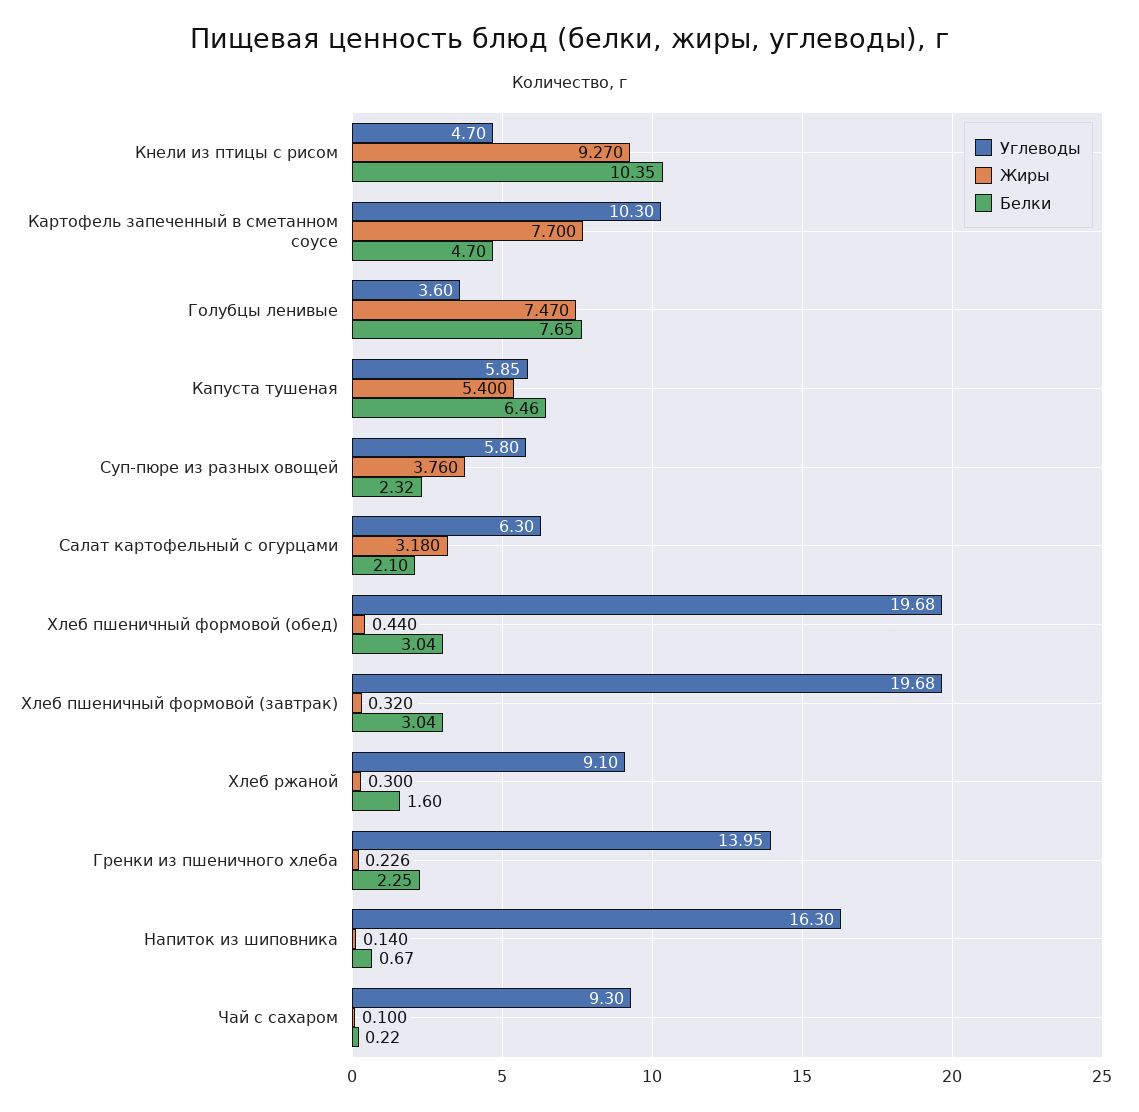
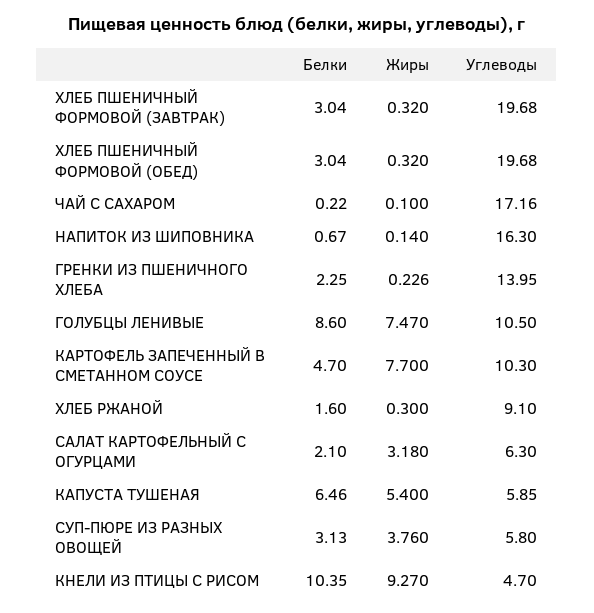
  {
    "Углеводы": {
      "Кнели из птицы с рисом": 4.7,
      "Картофель запеченный в сметанном соусе": 10.3,
-     "Голубцы ленивые": 3.6,
+     "Голубцы ленивые": 10.5,
      "Капуста тушеная": 5.85,
      "Суп-пюре из разных овощей": 5.8,
      "Салат картофельный с огурцами": 6.3,
      "Хлеб пшеничный формовой (обед)": 19.68,
      "Хлеб пшеничный формовой (завтрак)": 19.68,
      "Хлеб ржаной": 9.1,
      "Гренки из пшеничного хлеба": 13.95,
      "Напиток из шиповника": 16.3,
-     "Чай с сахаром": 9.3
+     "Чай с сахаром": 17.16
    },
    "Жиры": {
      "Кнели из птицы с рисом": 9.27,
      "Картофель запеченный в сметанном соусе": 7.7,
      "Голубцы ленивые": 7.47,
      "Капуста тушеная": 5.4,
      "Суп-пюре из разных овощей": 3.76,
      "Салат картофельный с огурцами": 3.18,
-     "Хлеб пшеничный формовой (обед)": 0.44,
+     "Хлеб пшеничный формовой (обед)": 0.32,
      "Хлеб пшеничный формовой (завтрак)": 0.32,
      "Хлеб ржаной": 0.3,
      "Гренки из пшеничного хлеба": 0.226,
      "Напиток из шиповника": 0.14,
      "Чай с сахаром": 0.1
    },
    "Белки": {
      "Кнели из птицы с рисом": 10.35,
      "Картофель запеченный в сметанном соусе": 4.7,
-     "Голубцы ленивые": 7.65,
+     "Голубцы ленивые": 8.6,
      "Капуста тушеная": 6.46,
-     "Суп-пюре из разных овощей": 2.32,
+     "Суп-пюре из разных овощей": 3.13,
      "Салат картофельный с огурцами": 2.1,
      "Хлеб пшеничный формовой (обед)": 3.04,
      "Хлеб пшеничный формовой (завтрак)": 3.04,
      "Хлеб ржаной": 1.6,
      "Гренки из пшеничного хлеба": 2.25,
      "Напиток из шиповника": 0.67,
      "Чай с сахаром": 0.22
    }
  }

